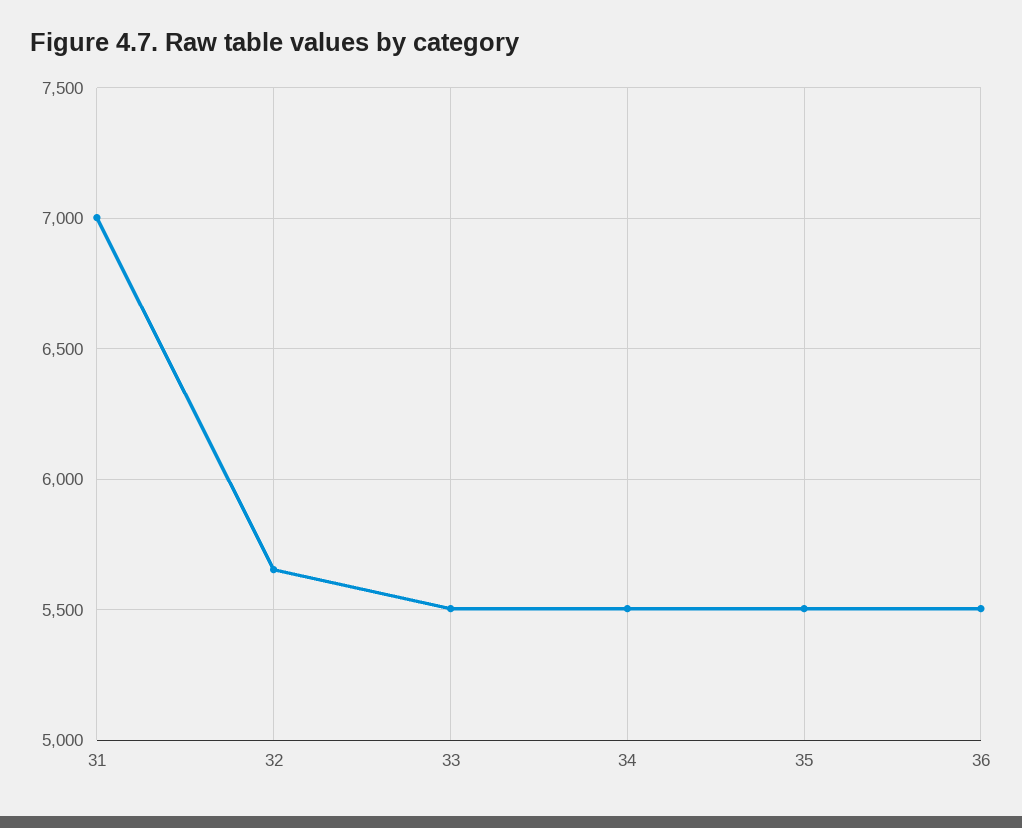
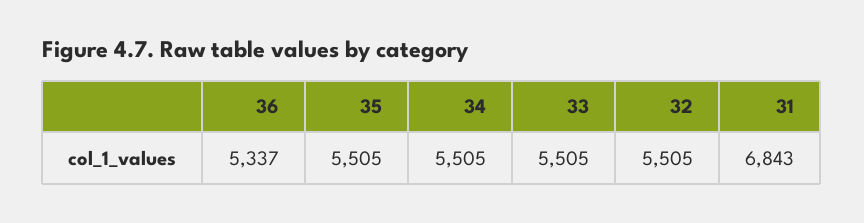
  {
-   "31": 7000,
+   "31": 6843,
-   "32": 5650,
+   "32": 5505,
    "33": 5505,
    "34": 5505,
    "35": 5505,
-   "36": 5500
+   "36": 5337
  }

